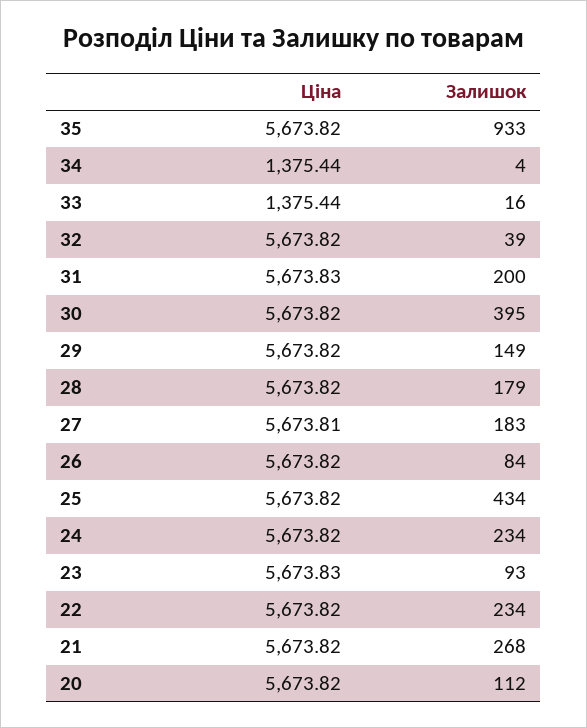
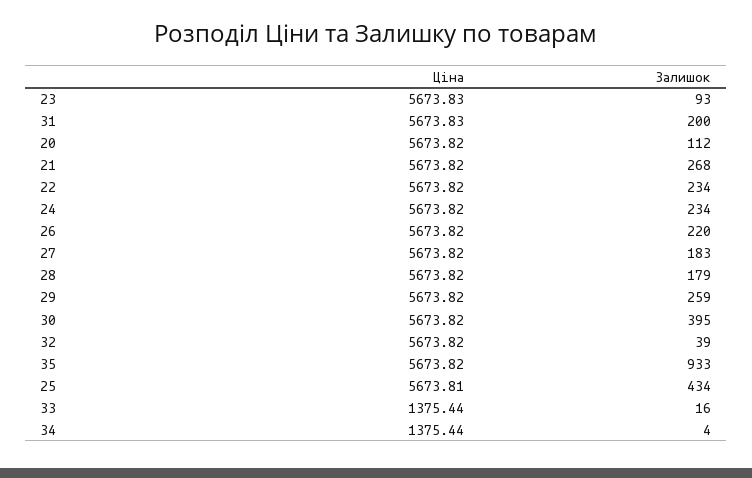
  {
    "Ціна": {
      "35": 5673.82,
      "34": 1375.44,
      "33": 1375.44,
      "32": 5673.82,
      "31": 5673.83,
      "30": 5673.82,
      "29": 5673.82,
      "28": 5673.82,
-     "27": 5673.81,
+     "27": 5673.82,
      "26": 5673.82,
-     "25": 5673.82,
+     "25": 5673.81,
      "24": 5673.82,
      "23": 5673.83,
      "22": 5673.82,
      "21": 5673.82,
      "20": 5673.82
    },
    "Залишок": {
      "35": 933,
      "34": 4,
      "33": 16,
      "32": 39,
      "31": 200,
      "30": 395,
-     "29": 149,
+     "29": 259,
      "28": 179,
      "27": 183,
-     "26": 84,
+     "26": 220,
      "25": 434,
      "24": 234,
      "23": 93,
      "22": 234,
      "21": 268,
      "20": 112
    }
  }

